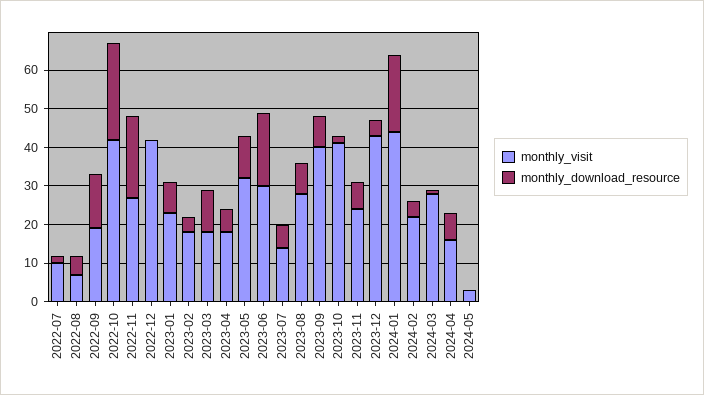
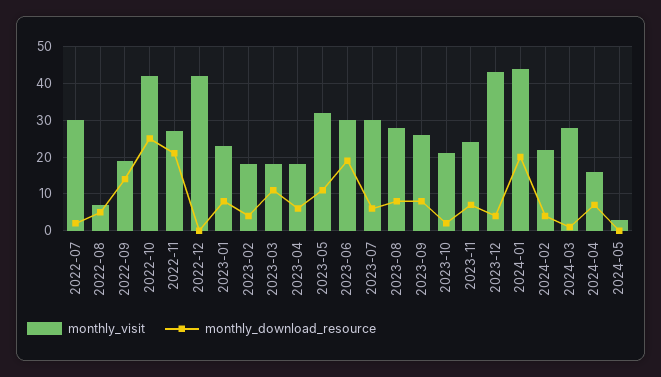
  {
    "monthly_visit": {
-     "2022-07": 10,
+     "2022-07": 30,
      "2022-08": 5,
      "2022-09": 20,
      "2022-10": 40,
      "2022-11": 25,
      "2022-12": 40,
      "2023-01": 25,
      "2023-02": 20,
      "2023-03": 20,
      "2023-04": 20,
      "2023-05": 30,
      "2023-06": 30,
-     "2023-07": 15,
+     "2023-07": 30,
      "2023-08": 30,
-     "2023-09": 40,
+     "2023-09": 25,
-     "2023-10": 40,
+     "2023-10": 20,
      "2023-11": 25,
      "2023-12": 45,
      "2024-01": 45,
      "2024-02": 20,
      "2024-03": 30,
      "2024-04": 15,
      "2024-05": 5
    },
    "monthly_download_resource": {
      "2022-07": 0,
      "2022-08": 5,
      "2022-09": 15,
      "2022-10": 25,
      "2022-11": 20,
      "2022-12": 0,
      "2023-01": 10,
      "2023-02": 5,
      "2023-03": 10,
      "2023-04": 5,
      "2023-05": 10,
      "2023-06": 20,
      "2023-07": 5,
      "2023-08": 10,
      "2023-09": 10,
      "2023-10": 0,
      "2023-11": 5,
      "2023-12": 5,
      "2024-01": 20,
      "2024-02": 5,
      "2024-03": 0,
      "2024-04": 5,
      "2024-05": 0
    }
  }

